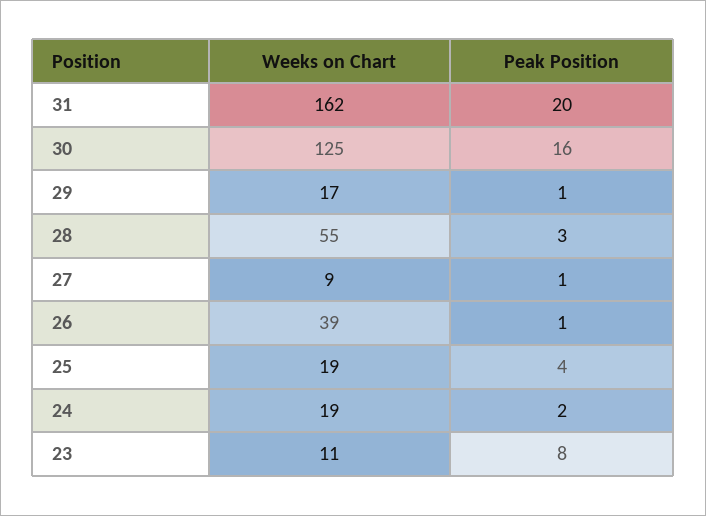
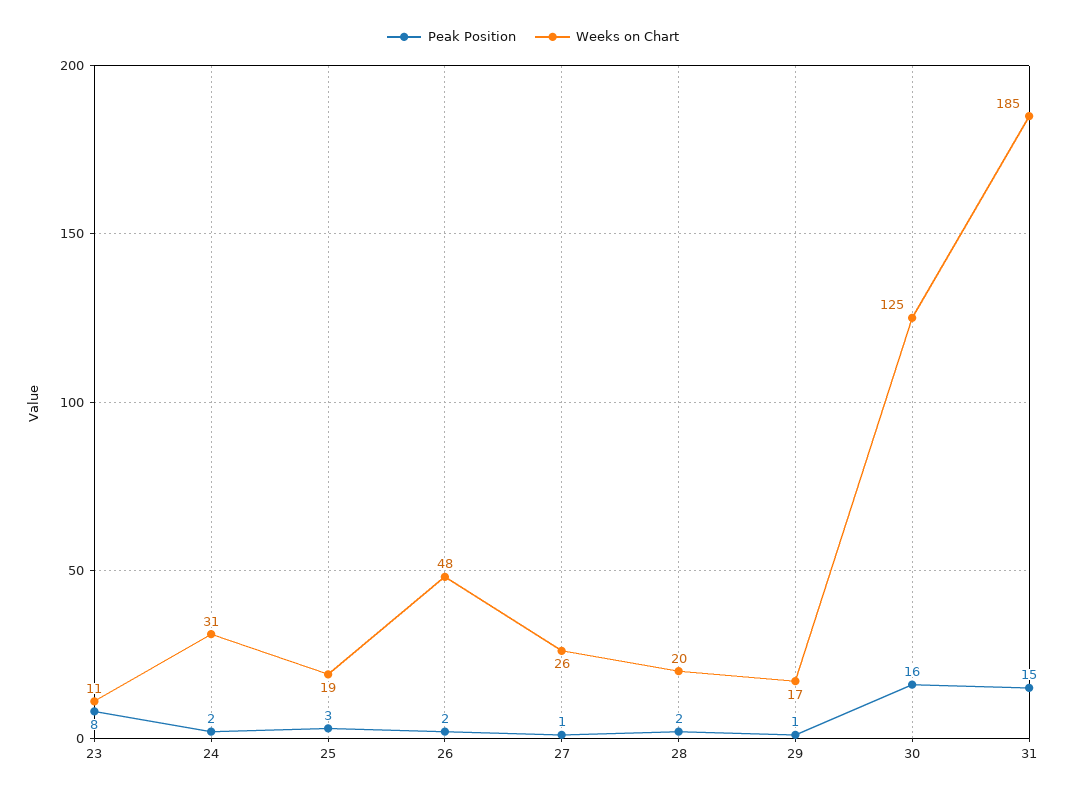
  {
    "Weeks on Chart": {
-     "31": 162,
+     "31": 185,
      "30": 125,
      "29": 17,
-     "28": 55,
+     "28": 20,
-     "27": 9,
+     "27": 26,
-     "26": 39,
+     "26": 48,
      "25": 19,
-     "24": 19,
+     "24": 31,
      "23": 11
    },
    "Peak Position": {
-     "31": 20,
+     "31": 15,
      "30": 16,
      "29": 1,
-     "28": 3,
+     "28": 2,
      "27": 1,
-     "26": 1,
+     "26": 2,
-     "25": 4,
+     "25": 3,
      "24": 2,
      "23": 8
    }
  }

